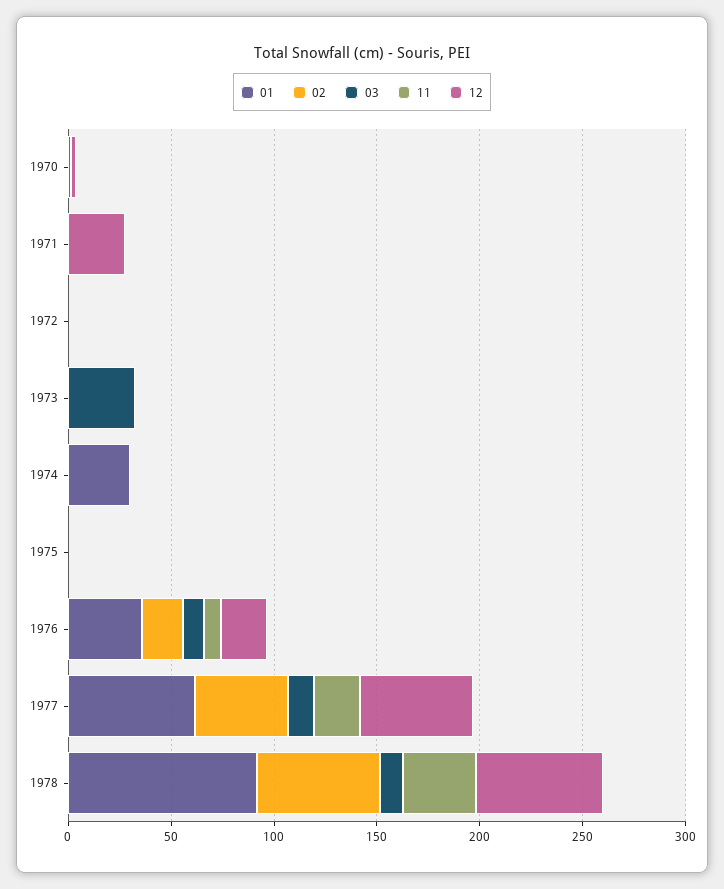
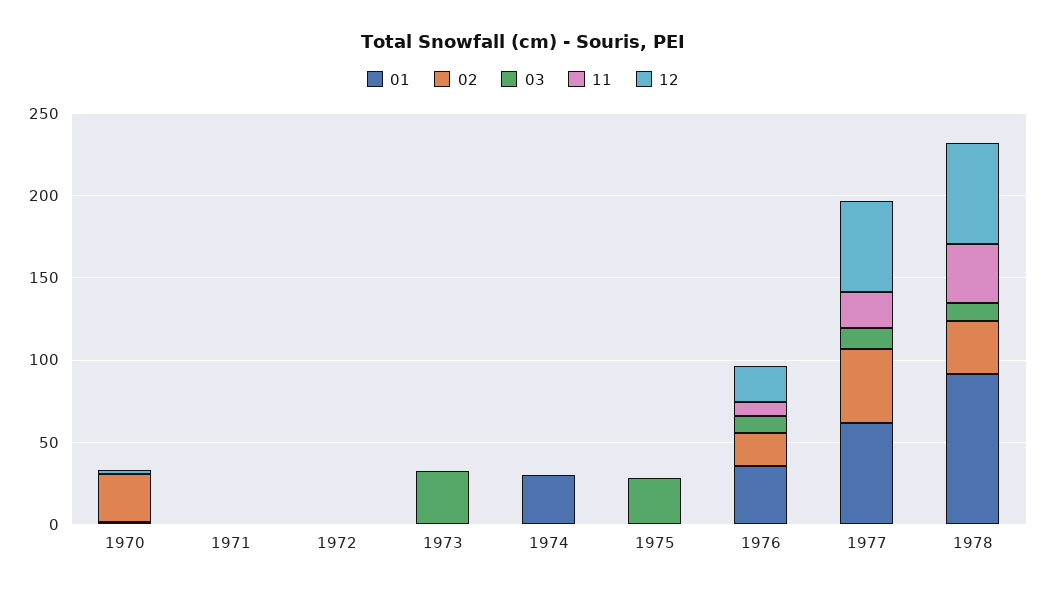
  {
    "01": {
      "1970": 0,
      "1971": 0,
      "1972": 0,
      "1973": 0,
      "1974": 30,
      "1975": 0,
      "1976": 40,
      "1977": 60,
      "1978": 90
    },
    "02": {
-     "1970": 0,
+     "1970": 30,
      "1971": 0,
      "1972": 0,
      "1973": 0,
      "1974": 0,
      "1975": 0,
      "1976": 20,
      "1977": 50,
-     "1978": 60
+     "1978": 30
    },
    "03": {
      "1970": 0,
      "1971": 0,
      "1972": 0,
      "1973": 30,
      "1974": 0,
-     "1975": 0,
+     "1975": 30,
      "1976": 10,
      "1977": 10,
      "1978": 10
    },
    "11": {
      "1970": 0,
      "1971": 0,
      "1972": 0,
      "1973": 0,
      "1974": 0,
      "1975": 0,
      "1976": 10,
      "1977": 20,
      "1978": 40
    },
    "12": {
      "1970": 0,
-     "1971": 30,
+     "1971": 0,
      "1972": 0,
      "1973": 0,
      "1974": 0,
      "1975": 0,
      "1976": 20,
      "1977": 60,
      "1978": 60
    }
  }

